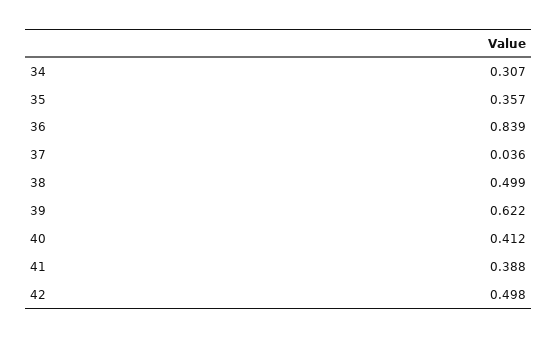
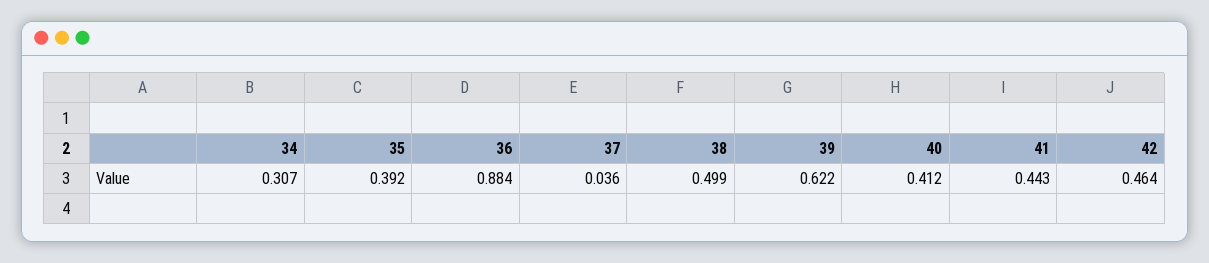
  {
    "34": 0.307,
-   "35": 0.357,
+   "35": 0.392,
-   "36": 0.839,
+   "36": 0.884,
    "37": 0.036,
    "38": 0.499,
    "39": 0.622,
    "40": 0.412,
-   "41": 0.388,
+   "41": 0.443,
-   "42": 0.498
+   "42": 0.464
  }

